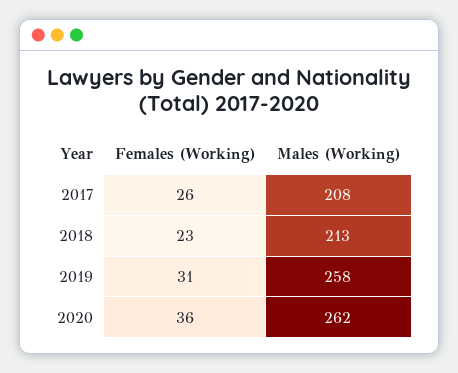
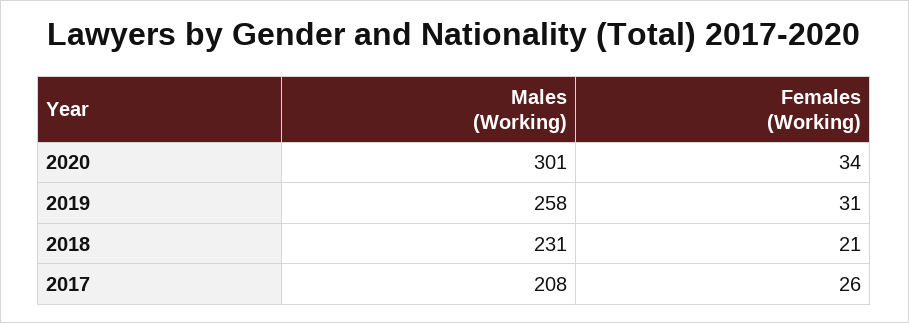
  {
    "Females (Working)": {
      "2017": 26,
-     "2018": 23,
+     "2018": 21,
      "2019": 31,
-     "2020": 36
+     "2020": 34
    },
    "Males (Working)": {
      "2017": 208,
-     "2018": 213,
+     "2018": 231,
      "2019": 258,
-     "2020": 262
+     "2020": 301
    }
  }

